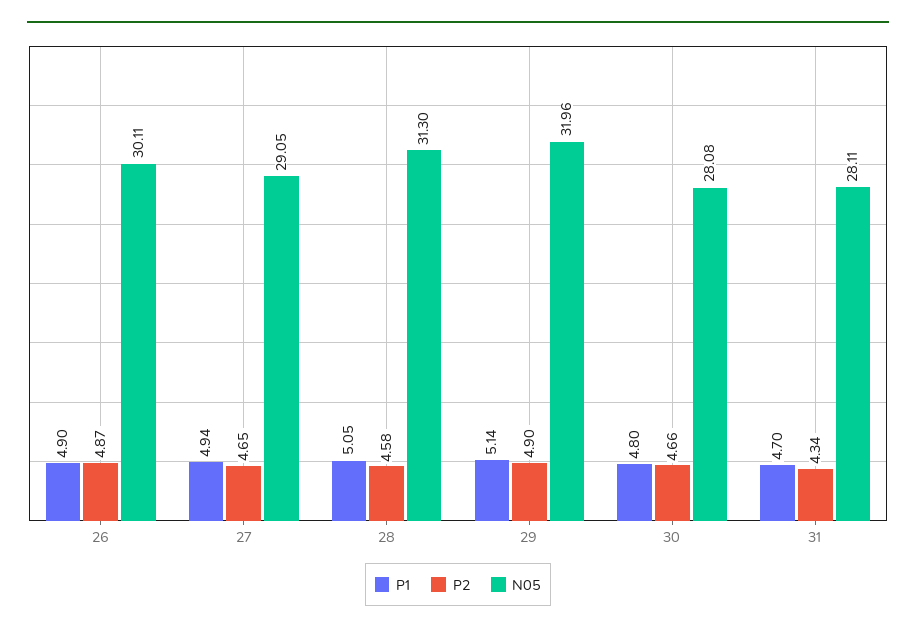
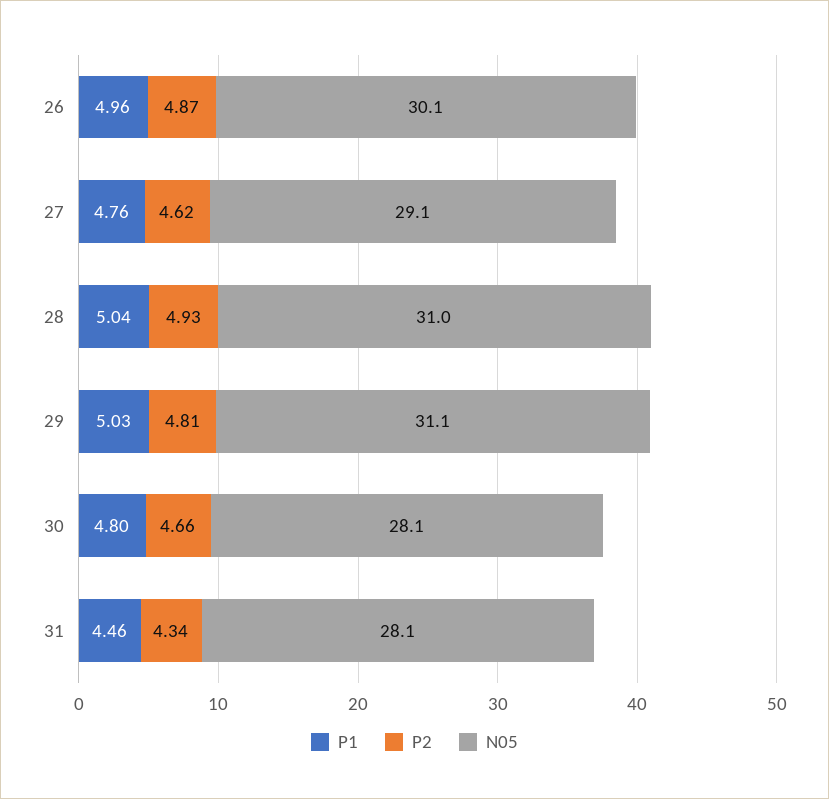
  {
    "P1": {
-     "26": 4.9,
+     "26": 4.96,
-     "27": 4.94,
+     "27": 4.76,
-     "28": 5.05,
+     "28": 5.04,
-     "29": 5.14,
+     "29": 5.03,
      "30": 4.8,
-     "31": 4.7
+     "31": 4.46
    },
    "P2": {
      "26": 4.87,
-     "27": 4.65,
+     "27": 4.62,
-     "28": 4.58,
+     "28": 4.93,
-     "29": 4.9,
+     "29": 4.81,
      "30": 4.66,
      "31": 4.34
    },
    "N05": {
      "26": 30.11,
      "27": 29.05,
-     "28": 31.3,
+     "28": 31,
-     "29": 31.96,
+     "29": 31.1,
      "30": 28.08,
      "31": 28.11
    }
  }

